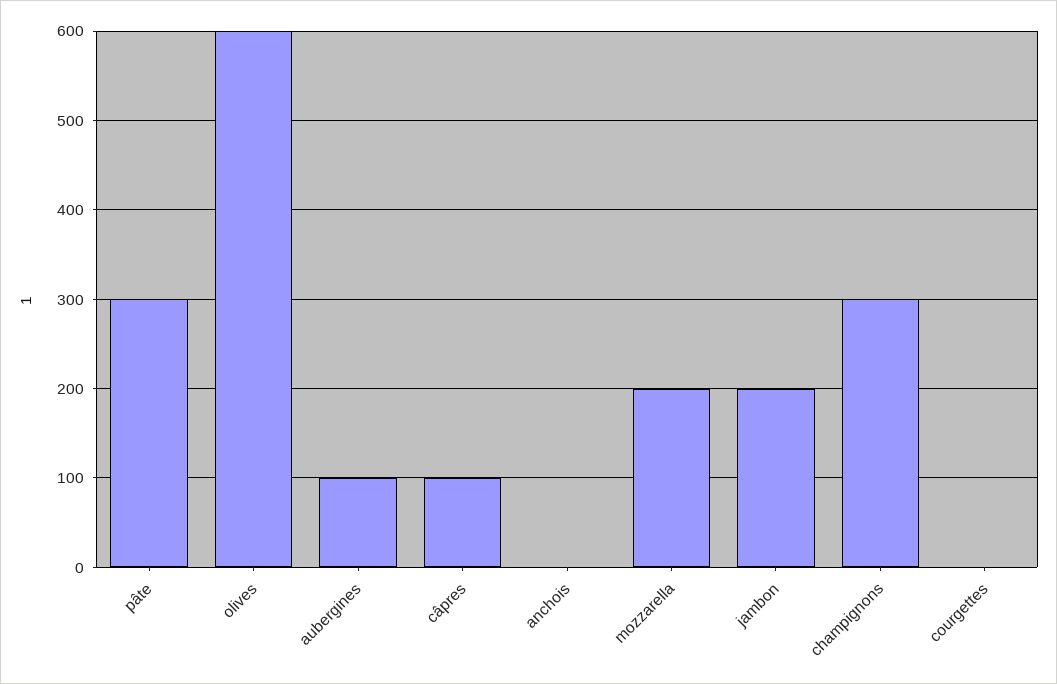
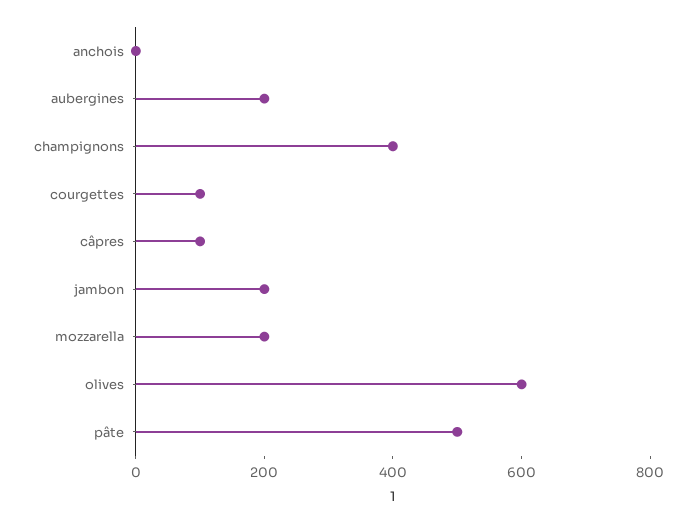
  {
-   "pâte": 300,
+   "pâte": 500,
    "olives": 600,
-   "aubergines": 100,
+   "aubergines": 200,
    "câpres": 100,
    "anchois": 0,
    "mozzarella": 200,
    "jambon": 200,
-   "champignons": 300,
+   "champignons": 400,
-   "courgettes": 0
+   "courgettes": 100
  }

